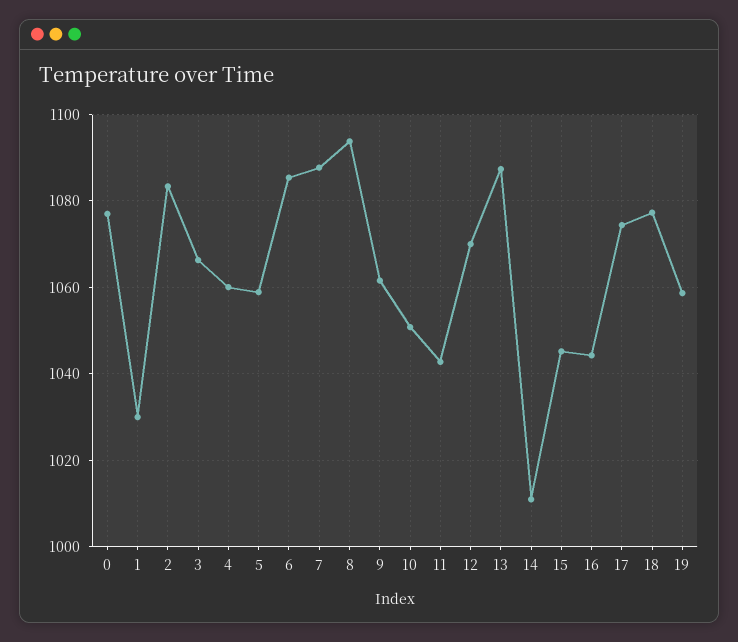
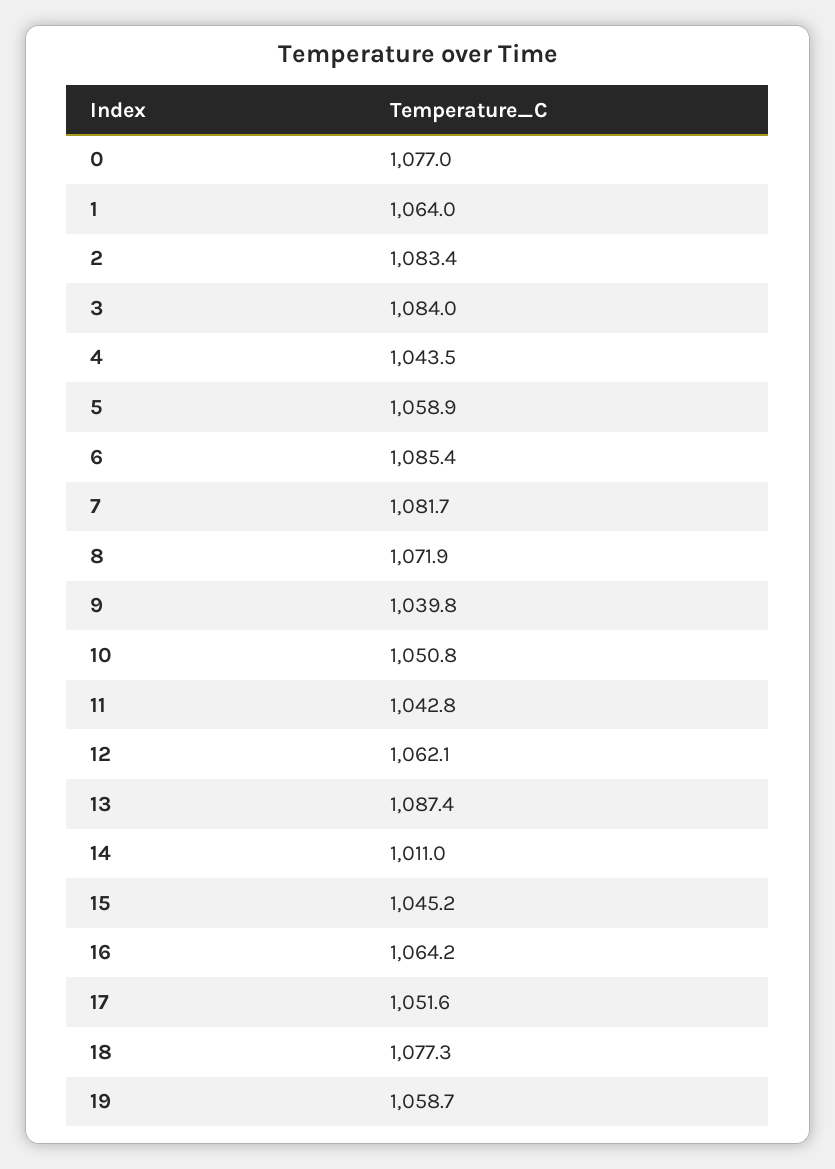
  {
    "0": 1077,
-   "1": 1030,
+   "1": 1064,
    "2": 1083.4,
-   "3": 1066,
+   "3": 1084,
-   "4": 1060,
+   "4": 1043.5,
    "5": 1058.9,
    "6": 1085.4,
-   "7": 1088,
+   "7": 1081.7,
-   "8": 1094,
+   "8": 1071.9,
-   "9": 1062,
+   "9": 1039.8,
    "10": 1050.8,
    "11": 1042.8,
-   "12": 1070,
+   "12": 1062.1,
    "13": 1087.4,
    "14": 1011,
    "15": 1045.2,
-   "16": 1044,
+   "16": 1064.2,
-   "17": 1074,
+   "17": 1051.6,
    "18": 1077.3,
    "19": 1058.7
  }

